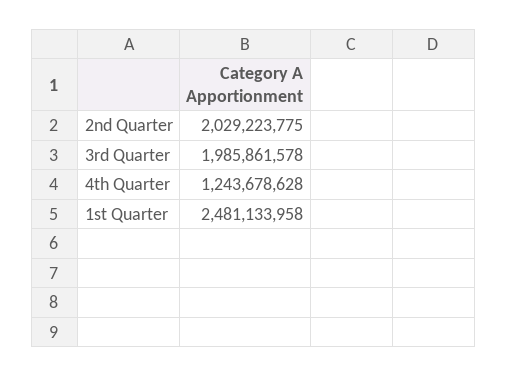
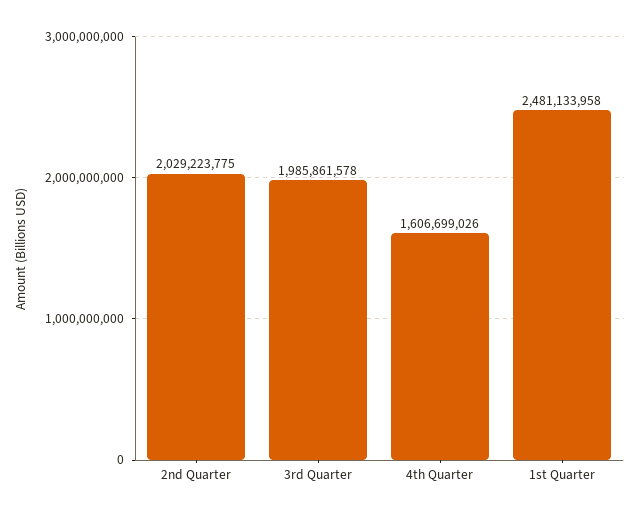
  {
    "2nd Quarter": 2029223775,
    "3rd Quarter": 1985861578,
-   "4th Quarter": 1243678628,
+   "4th Quarter": 1606699026,
    "1st Quarter": 2481133958
  }

